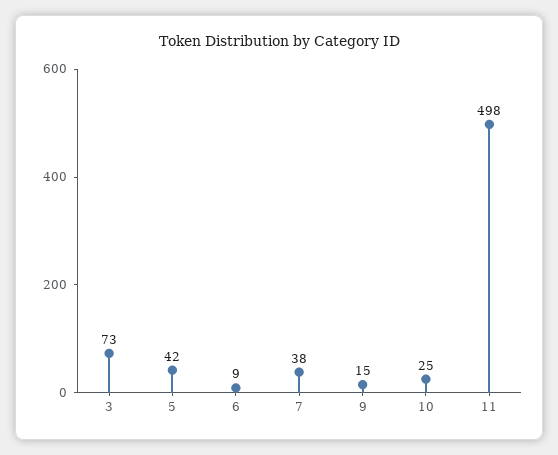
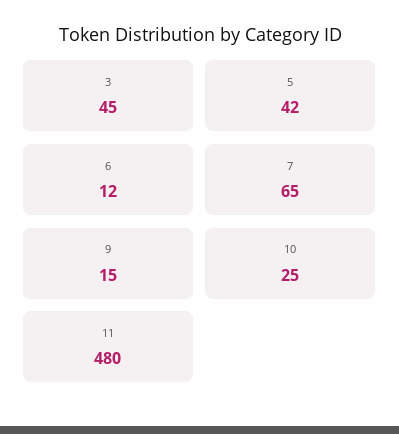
  {
-   "3": 73,
+   "3": 45,
    "5": 42,
-   "6": 9,
+   "6": 12,
-   "7": 38,
+   "7": 65,
    "9": 15,
    "10": 25,
-   "11": 498
+   "11": 480
  }

